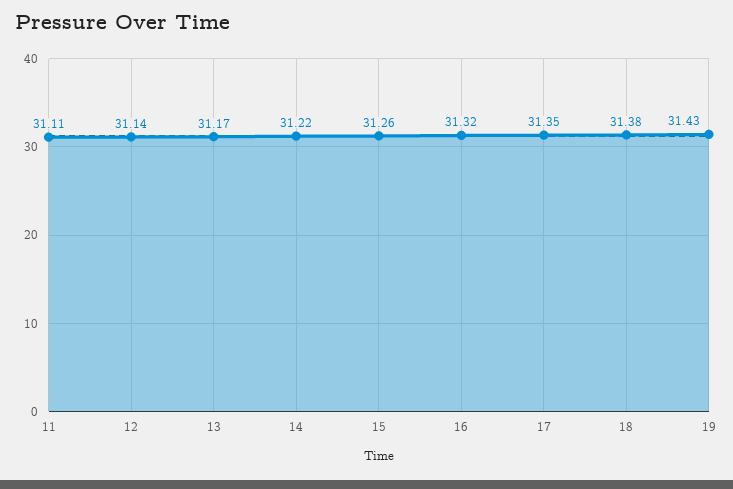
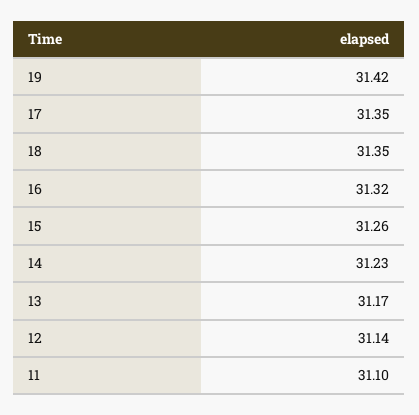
  {
-   "11": 31.11,
+   "11": 31.1,
    "12": 31.14,
    "13": 31.17,
-   "14": 31.22,
+   "14": 31.23,
    "15": 31.26,
    "16": 31.32,
    "17": 31.35,
-   "18": 31.38,
+   "18": 31.35,
-   "19": 31.43
+   "19": 31.42
  }

